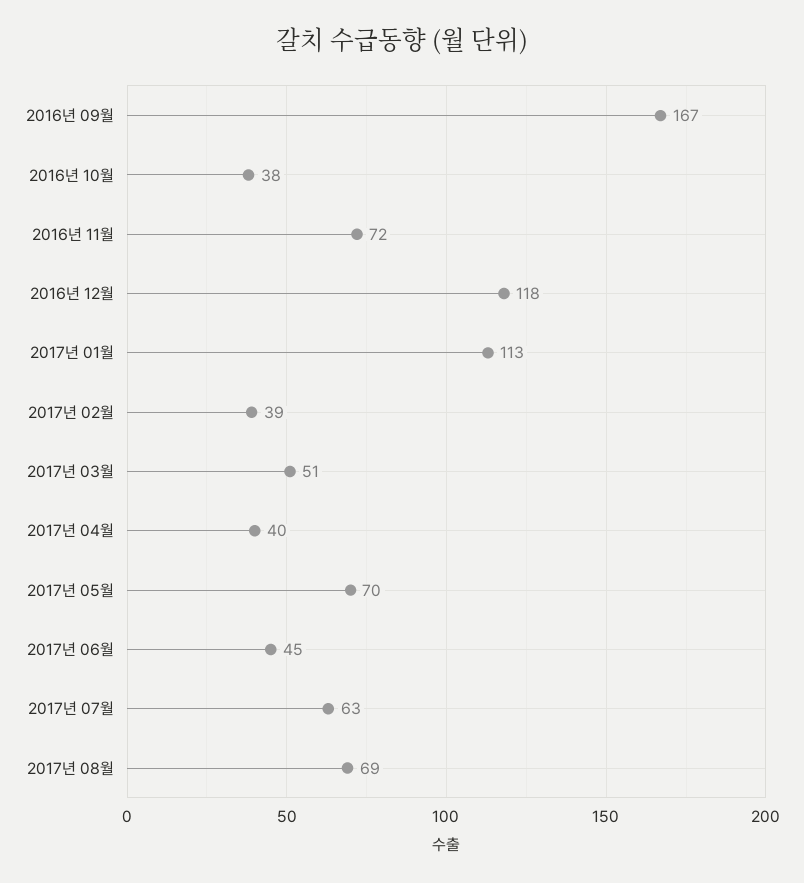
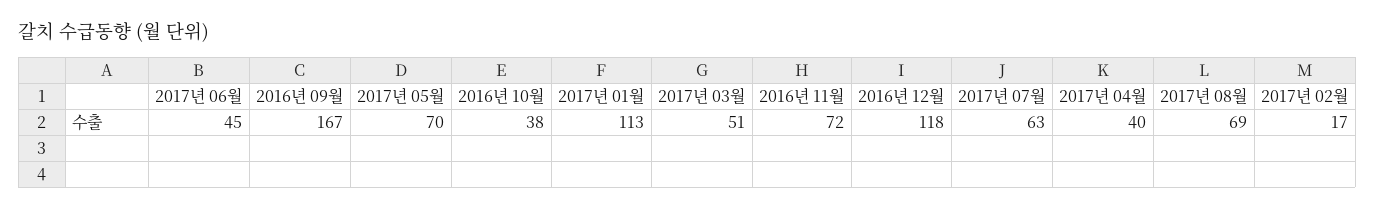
  {
    "2016년 09월": 167,
    "2016년 10월": 38,
    "2016년 11월": 72,
    "2016년 12월": 118,
    "2017년 01월": 113,
-   "2017년 02월": 39,
+   "2017년 02월": 17,
    "2017년 03월": 51,
    "2017년 04월": 40,
    "2017년 05월": 70,
    "2017년 06월": 45,
    "2017년 07월": 63,
    "2017년 08월": 69
  }

